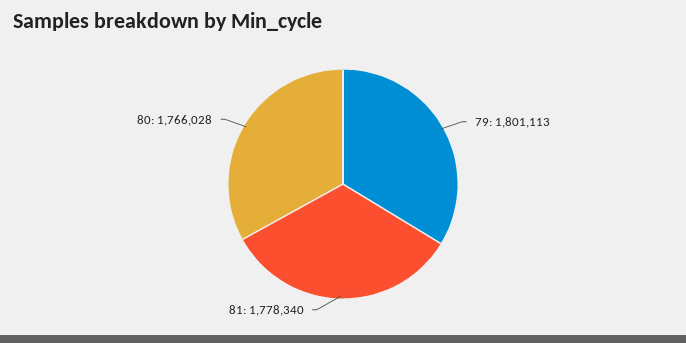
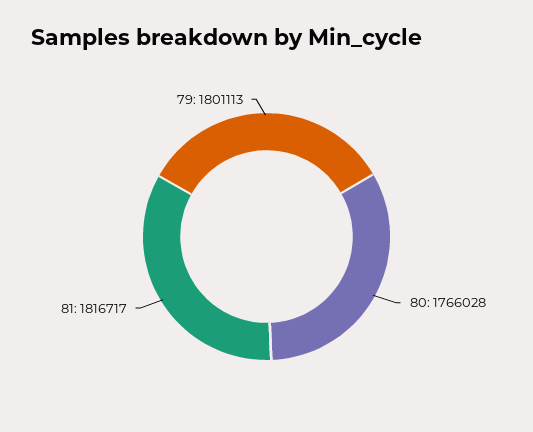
  {
    "79": 1801113,
-   "81": 1778340,
+   "81": 1816717,
    "80": 1766028
  }

